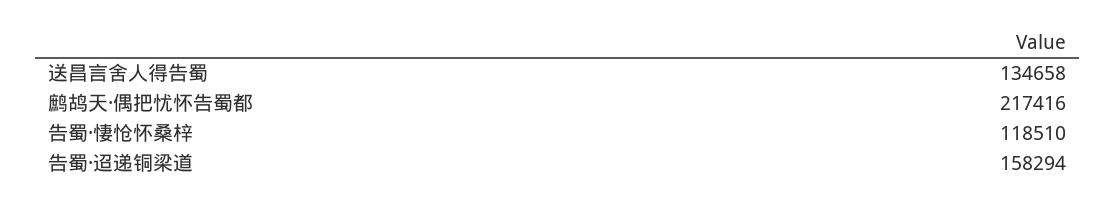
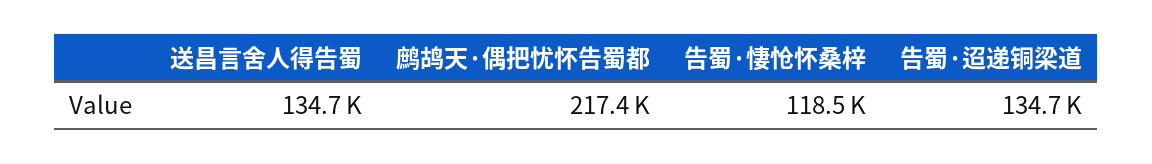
  {
    "送昌言舍人得告蜀": 134658,
    "鹧鸪天·偶把忧怀告蜀都": 217416,
    "告蜀·悽怆怀桑梓": 118510,
-   "告蜀·迢递铜梁道": 158294
+   "告蜀·迢递铜梁道": 134700
  }

